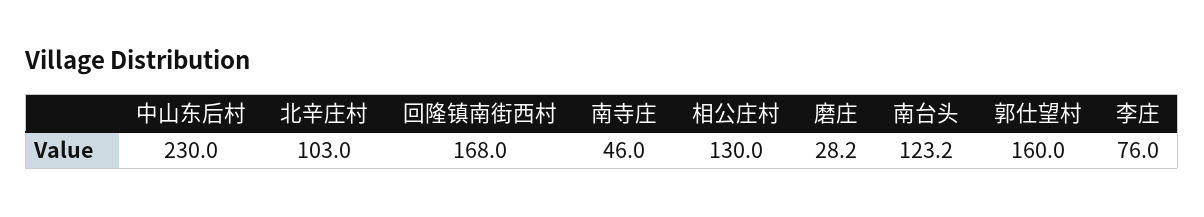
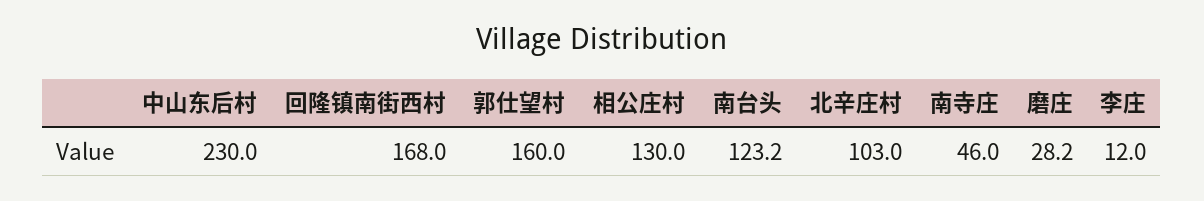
  {
    "中山东后村": 230,
    "北辛庄村": 103,
    "回隆镇南街西村": 168,
    "南寺庄": 46,
    "相公庄村": 130,
    "磨庄": 28.2,
    "南台头": 123.2,
    "郭仕望村": 160,
-   "李庄": 76
+   "李庄": 12
  }

